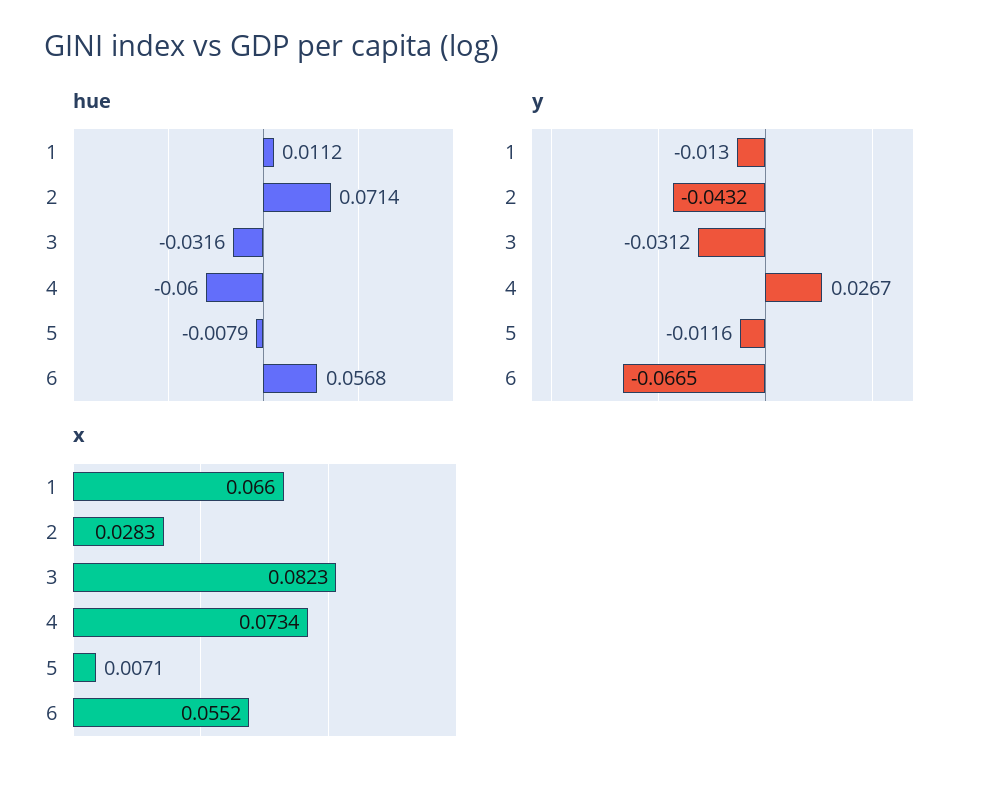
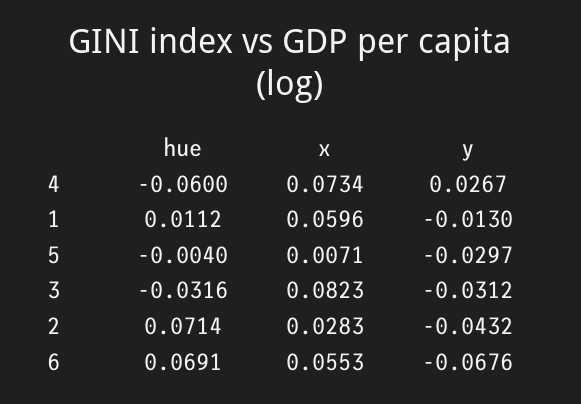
  {
    "hue": {
      "1": 0.0112,
      "2": 0.0714,
      "3": -0.0316,
      "4": -0.06,
-     "5": -0.0079,
+     "5": -0.004,
-     "6": 0.0568
+     "6": 0.0691
    },
    "y": {
      "1": -0.013,
      "2": -0.0432,
      "3": -0.0312,
      "4": 0.0267,
-     "5": -0.0116,
+     "5": -0.0297,
-     "6": -0.0665
+     "6": -0.0676
    },
    "x": {
-     "1": 0.066,
+     "1": 0.0596,
      "2": 0.0283,
      "3": 0.0823,
      "4": 0.0734,
      "5": 0.0071,
-     "6": 0.0552
+     "6": 0.0553
    }
  }

